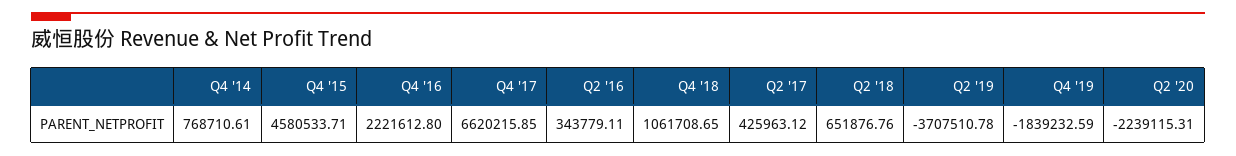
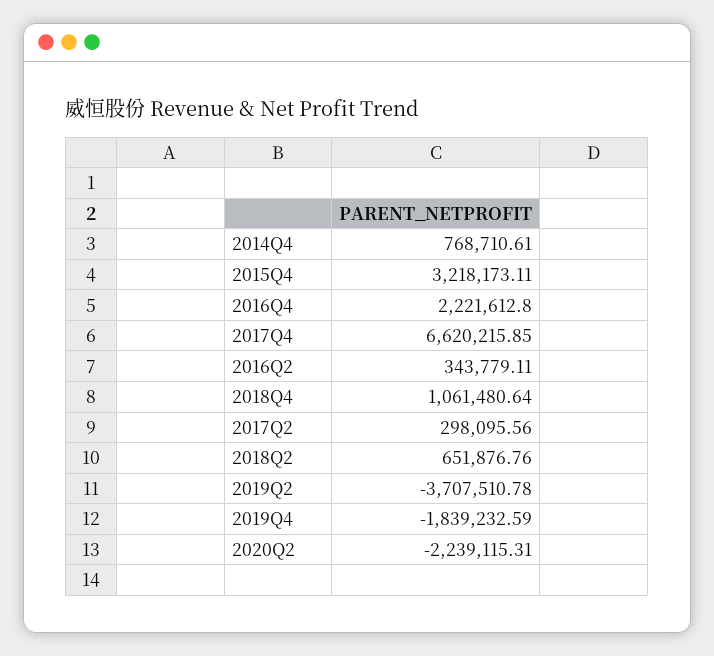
  {
    "Q4 '14": 768710.61,
-   "Q4 '15": 4580533.71,
+   "Q4 '15": 3218173.11,
    "Q4 '16": 2221612.8,
    "Q4 '17": 6620215.85,
    "Q2 '16": 343779.11,
-   "Q4 '18": 1061708.65,
+   "Q4 '18": 1061480.64,
-   "Q2 '17": 425963.12,
+   "Q2 '17": 298095.56,
    "Q2 '18": 651876.76,
    "Q2 '19": -3707510.78,
    "Q4 '19": -1839232.59,
    "Q2 '20": -2239115.31
  }

